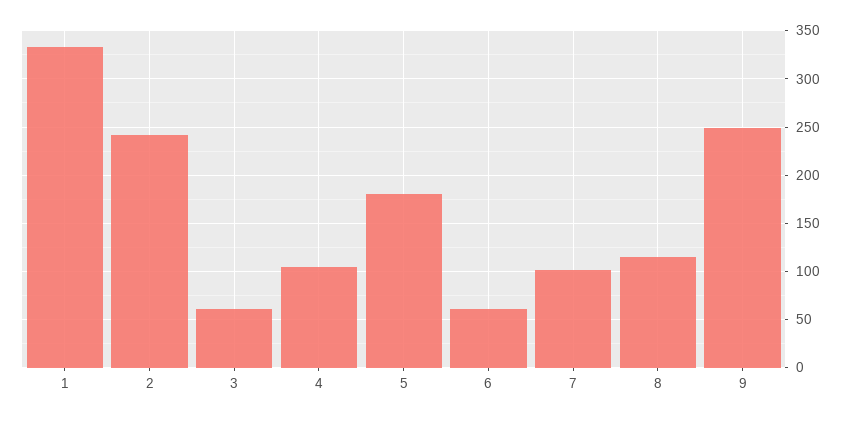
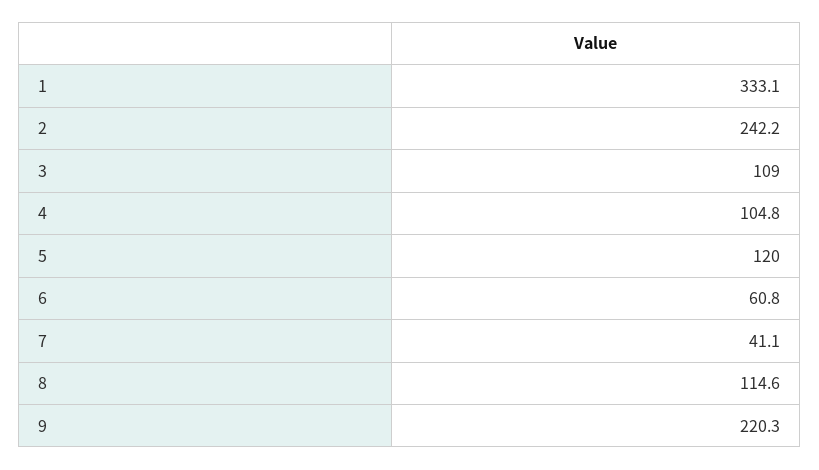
  {
    "1": 333.1,
    "2": 242.2,
-   "3": 60,
+   "3": 109,
    "4": 104.8,
-   "5": 180,
+   "5": 120,
    "6": 60.8,
-   "7": 100,
+   "7": 41.1,
    "8": 114.6,
-   "9": 250
+   "9": 220.3
  }

